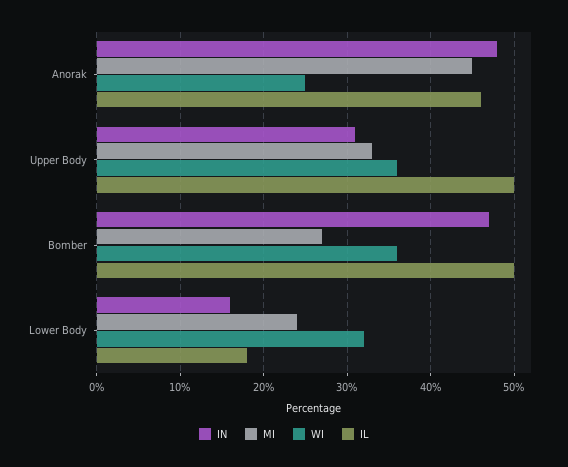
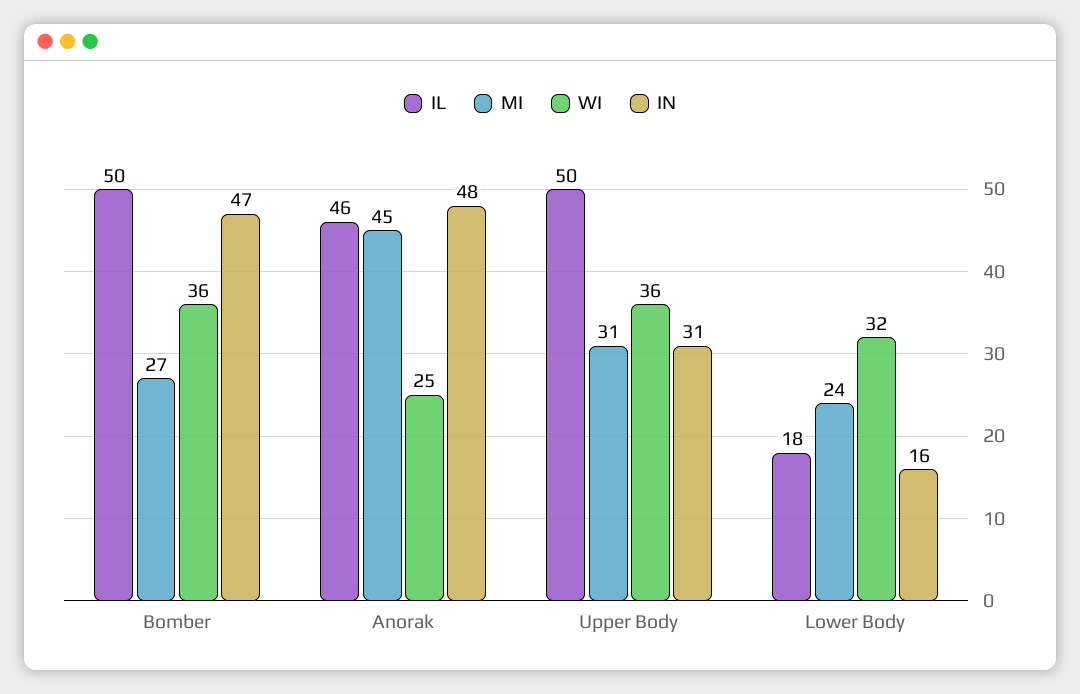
  {
    "IN": {
      "Anorak": 48,
      "Upper Body": 31,
      "Bomber": 47,
      "Lower Body": 16
    },
    "MI": {
      "Anorak": 45,
-     "Upper Body": 33,
+     "Upper Body": 31,
      "Bomber": 27,
      "Lower Body": 24
    },
    "WI": {
      "Anorak": 25,
      "Upper Body": 36,
      "Bomber": 36,
      "Lower Body": 32
    },
    "IL": {
      "Anorak": 46,
      "Upper Body": 50,
      "Bomber": 50,
      "Lower Body": 18
    }
  }

